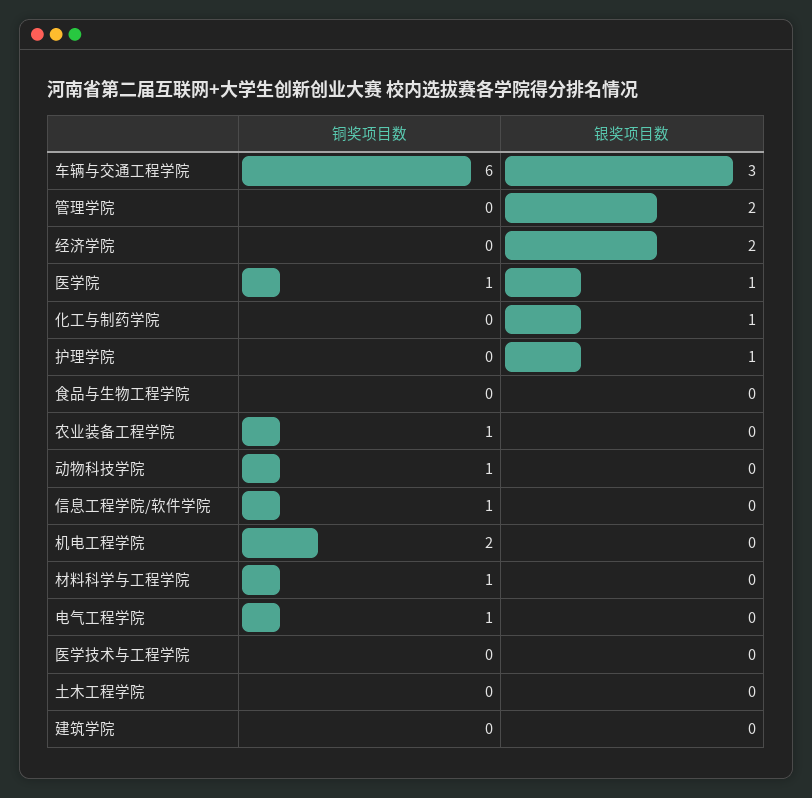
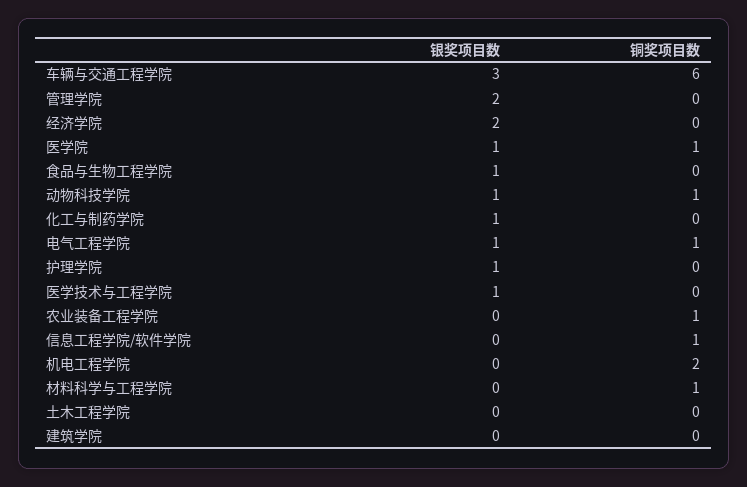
  {
    "铜奖项目数": {
      "车辆与交通工程学院": 6,
      "管理学院": 0,
      "经济学院": 0,
      "医学院": 1,
      "化工与制药学院": 0,
      "护理学院": 0,
      "食品与生物工程学院": 0,
      "农业装备工程学院": 1,
      "动物科技学院": 1,
      "信息工程学院/软件学院": 1,
      "机电工程学院": 2,
      "材料科学与工程学院": 1,
      "电气工程学院": 1,
      "医学技术与工程学院": 0,
      "土木工程学院": 0,
      "建筑学院": 0
    },
    "银奖项目数": {
      "车辆与交通工程学院": 3,
      "管理学院": 2,
      "经济学院": 2,
      "医学院": 1,
      "化工与制药学院": 1,
      "护理学院": 1,
-     "食品与生物工程学院": 0,
+     "食品与生物工程学院": 1,
      "农业装备工程学院": 0,
-     "动物科技学院": 0,
+     "动物科技学院": 1,
      "信息工程学院/软件学院": 0,
      "机电工程学院": 0,
      "材料科学与工程学院": 0,
-     "电气工程学院": 0,
+     "电气工程学院": 1,
-     "医学技术与工程学院": 0,
+     "医学技术与工程学院": 1,
      "土木工程学院": 0,
      "建筑学院": 0
    }
  }

